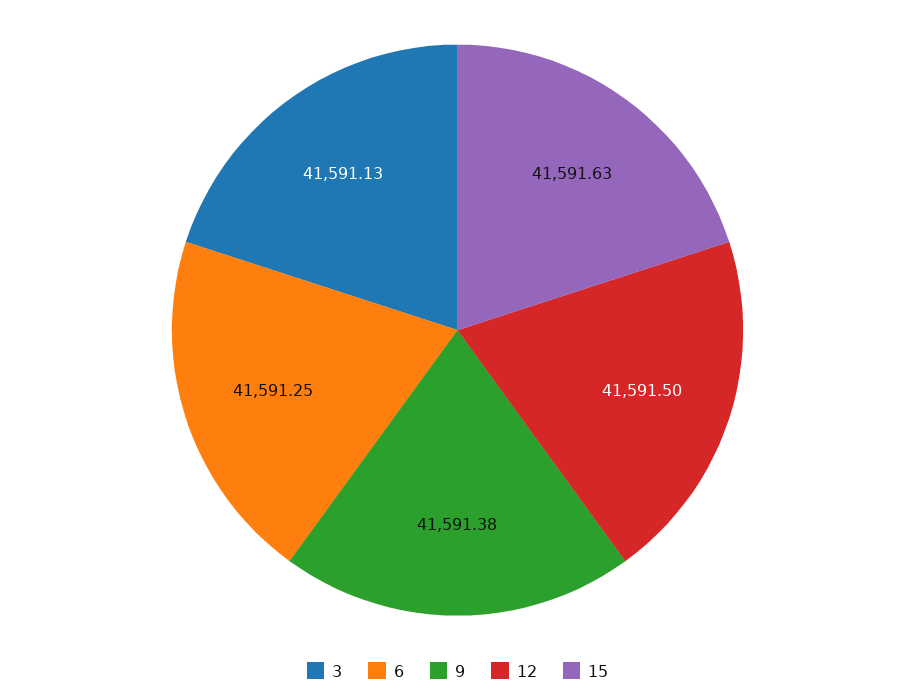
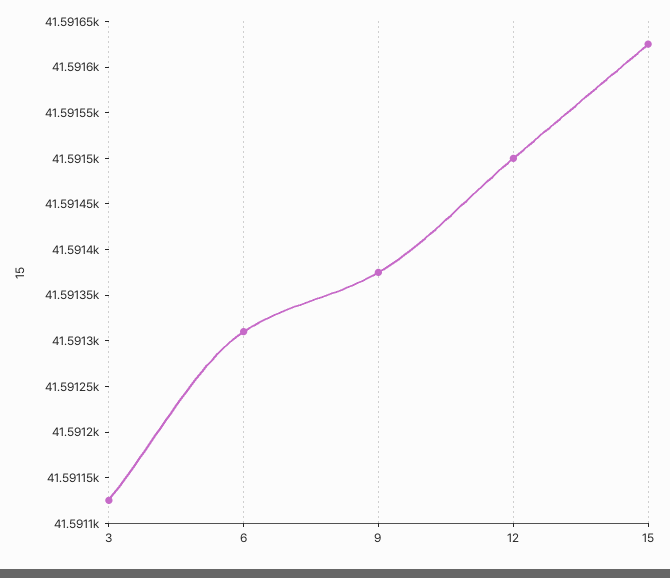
  {
    "3": 41591.13,
-   "6": 41591.25,
+   "6": 41591.31,
    "9": 41591.38,
    "12": 41591.5,
    "15": 41591.63
  }

